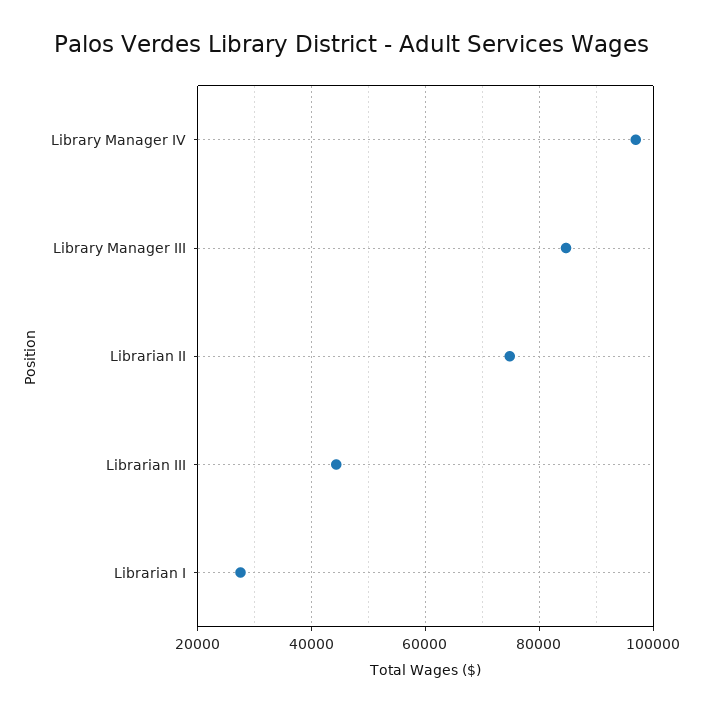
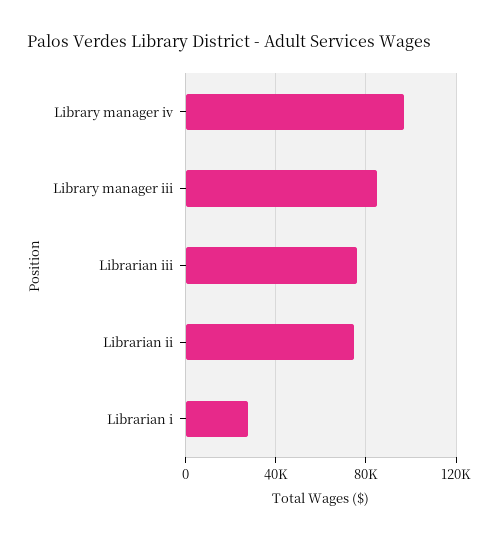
  {
    "Library Manager IV": 96000,
    "Library Manager III": 84000,
    "Librarian II": 74000,
-   "Librarian III": 44000,
+   "Librarian III": 75000,
    "Librarian I": 28000
  }

